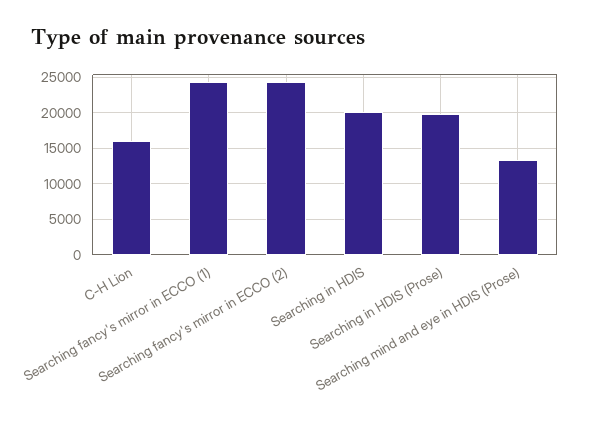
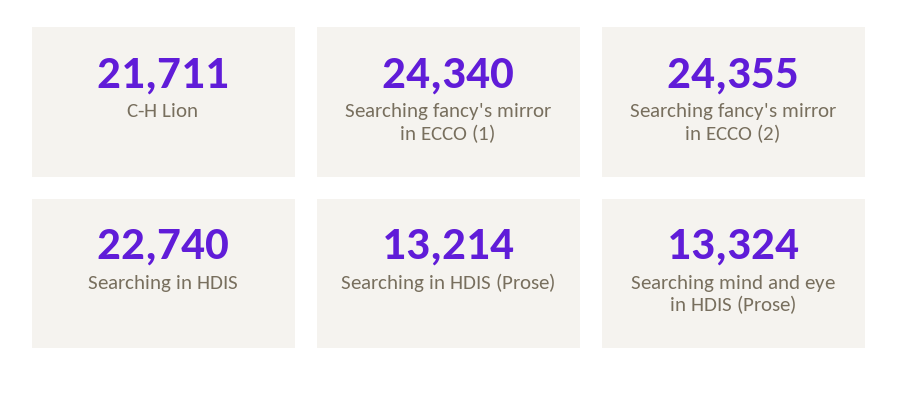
  {
-   "C-H Lion": 16000,
+   "C-H Lion": 21711,
    "Searching fancy's mirror in ECCO (1)": 24340,
    "Searching fancy's mirror in ECCO (2)": 24355,
-   "Searching in HDIS": 20000,
+   "Searching in HDIS": 22740,
-   "Searching in HDIS (Prose)": 20000,
+   "Searching in HDIS (Prose)": 13214,
    "Searching mind and eye in HDIS (Prose)": 13324
  }

